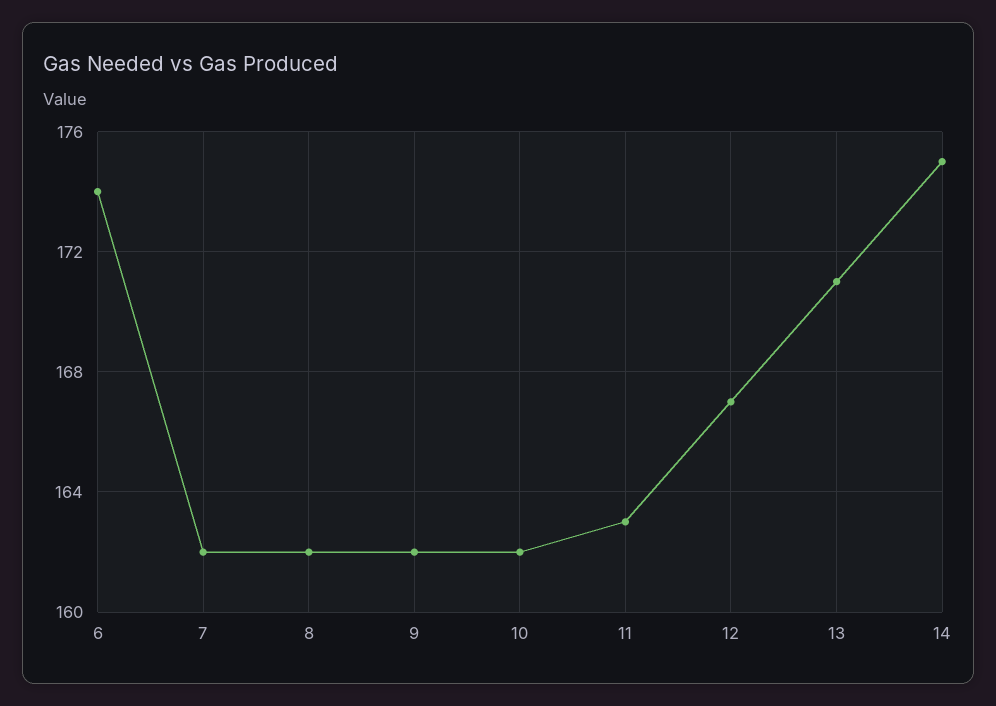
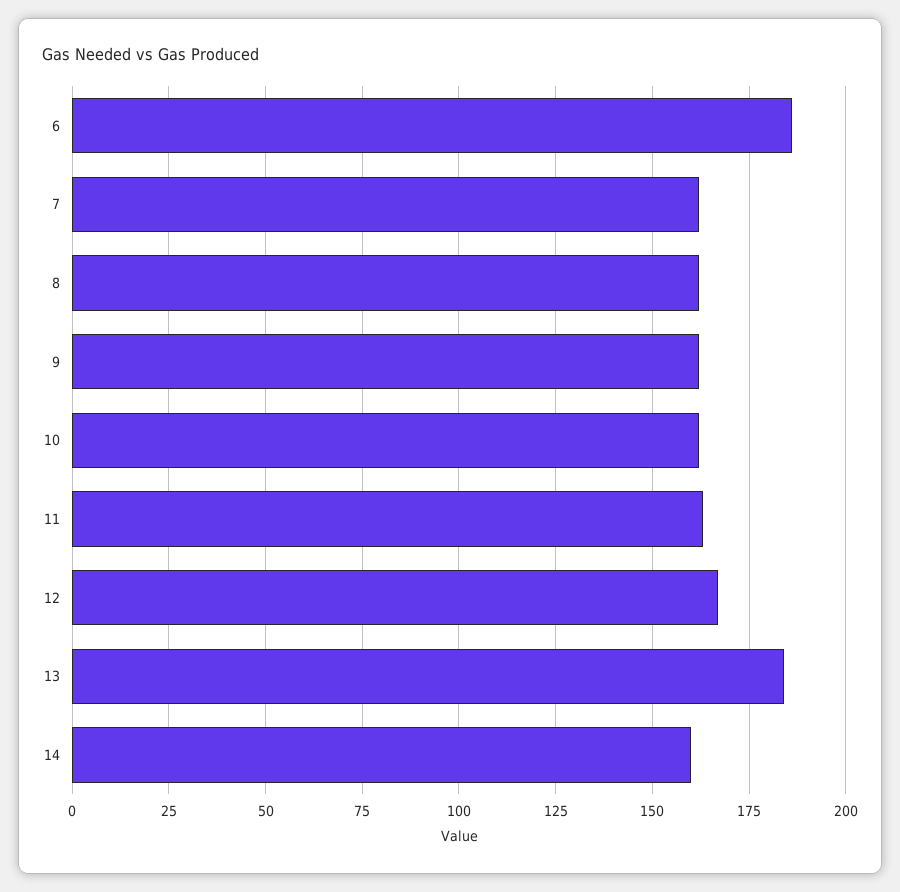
  {
-   "6": 174,
+   "6": 185,
    "7": 162,
    "8": 162,
    "9": 162,
    "10": 162,
    "11": 163,
    "12": 167,
-   "13": 171,
+   "13": 185,
-   "14": 175
+   "14": 160
  }

